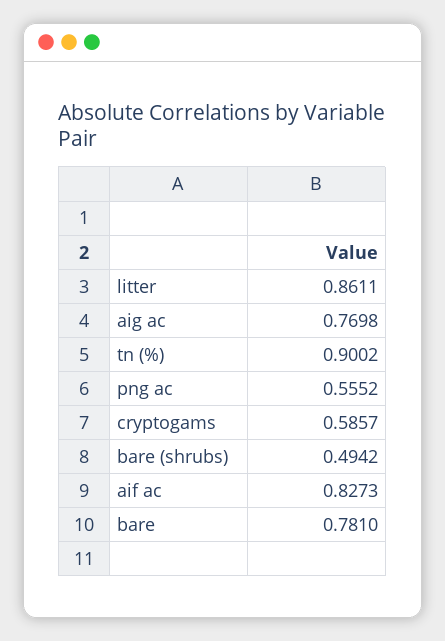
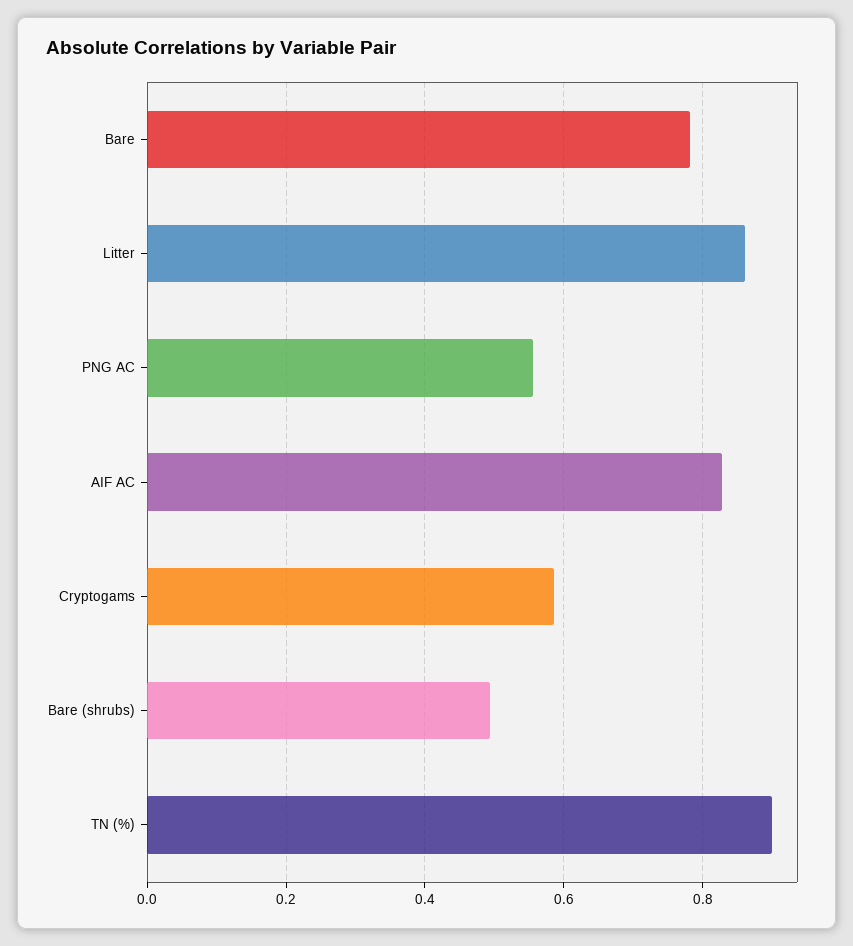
  {
    "litter": 0.8611,
-   "aig ac": 0.7698,
    "tn (%)": 0.9002,
    "png ac": 0.5552,
    "cryptogams": 0.5857,
    "bare (shrubs)": 0.4942,
    "aif ac": 0.8273,
    "bare": 0.781
  }

